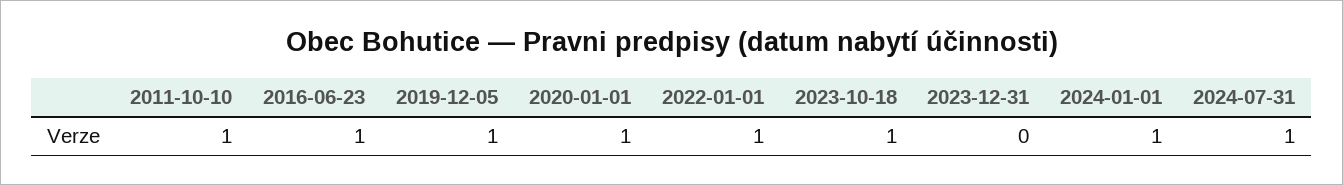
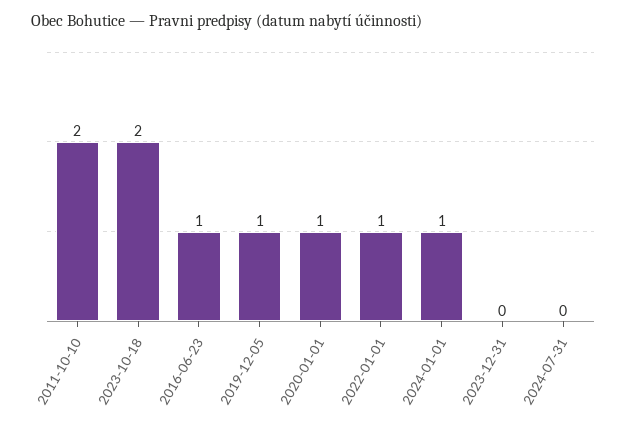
  {
-   "2011-10-10": 1,
+   "2011-10-10": 2,
    "2016-06-23": 1,
    "2019-12-05": 1,
    "2020-01-01": 1,
    "2022-01-01": 1,
-   "2023-10-18": 1,
+   "2023-10-18": 2,
    "2023-12-31": 0,
    "2024-01-01": 1,
-   "2024-07-31": 1
+   "2024-07-31": 0
  }

